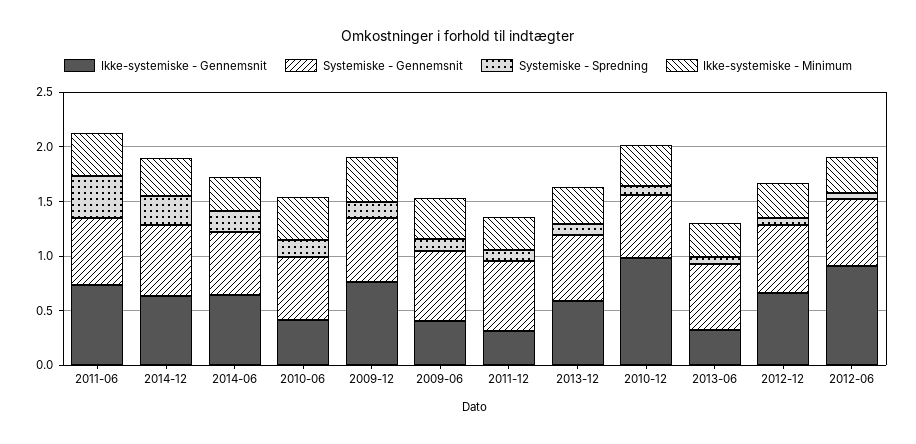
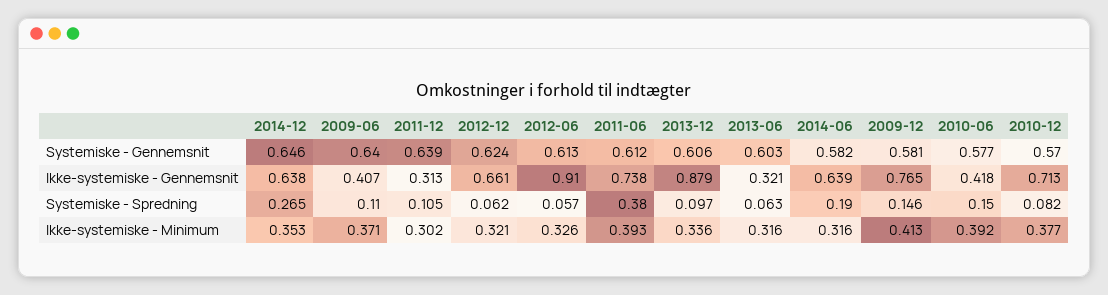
  {
    "Ikke-systemiske - Gennemsnit": {
      "2011-06": 0.738,
      "2014-12": 0.638,
      "2014-06": 0.639,
      "2010-06": 0.418,
      "2009-12": 0.765,
      "2009-06": 0.407,
      "2011-12": 0.313,
-     "2013-12": 0.6,
+     "2013-12": 0.879,
-     "2010-12": 1,
+     "2010-12": 0.713,
      "2013-06": 0.321,
      "2012-12": 0.661,
      "2012-06": 0.91
    },
    "Systemiske - Gennemsnit": {
      "2011-06": 0.612,
      "2014-12": 0.646,
      "2014-06": 0.582,
      "2010-06": 0.577,
      "2009-12": 0.581,
      "2009-06": 0.64,
      "2011-12": 0.639,
      "2013-12": 0.606,
      "2010-12": 0.57,
      "2013-06": 0.603,
      "2012-12": 0.624,
      "2012-06": 0.613
    },
    "Systemiske - Spredning": {
      "2011-06": 0.38,
      "2014-12": 0.265,
      "2014-06": 0.19,
      "2010-06": 0.15,
      "2009-12": 0.146,
      "2009-06": 0.11,
      "2011-12": 0.105,
      "2013-12": 0.097,
      "2010-12": 0.082,
      "2013-06": 0.063,
      "2012-12": 0.062,
      "2012-06": 0.057
    },
    "Ikke-systemiske - Minimum": {
      "2011-06": 0.393,
      "2014-12": 0.353,
      "2014-06": 0.316,
      "2010-06": 0.392,
      "2009-12": 0.413,
      "2009-06": 0.371,
      "2011-12": 0.302,
      "2013-12": 0.336,
      "2010-12": 0.377,
      "2013-06": 0.316,
      "2012-12": 0.321,
      "2012-06": 0.326
    }
  }

